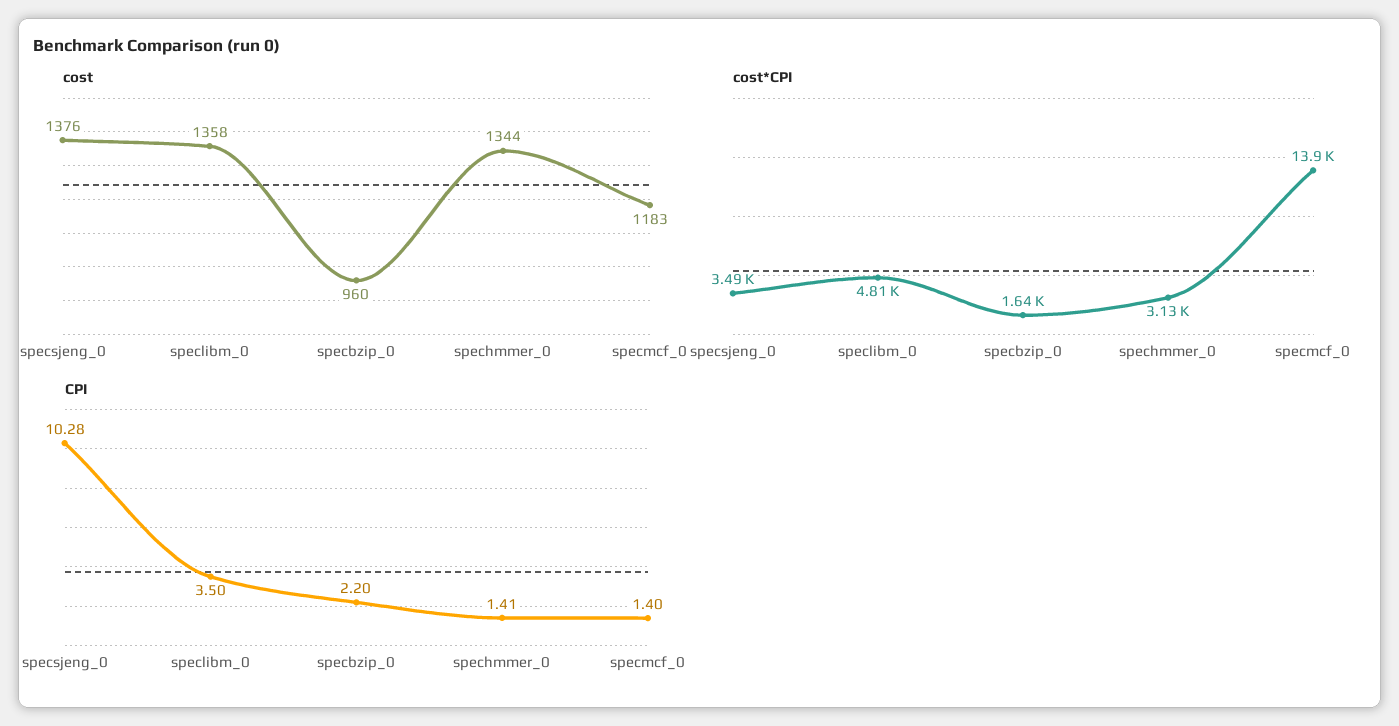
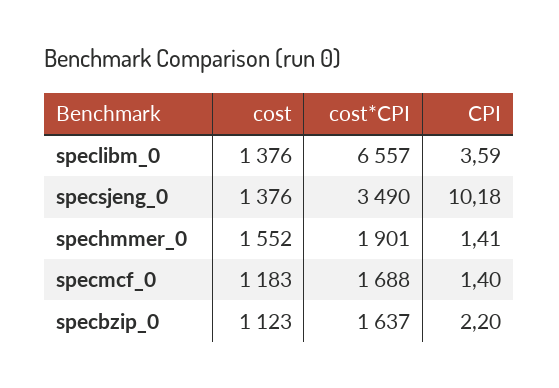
  {
    "cost": {
      "specsjeng_0": 1376,
-     "speclibm_0": 1358,
+     "speclibm_0": 1376,
-     "specbzip_0": 960,
+     "specbzip_0": 1123,
-     "spechmmer_0": 1344,
+     "spechmmer_0": 1552,
      "specmcf_0": 1183
    },
    "cost*CPI": {
      "specsjeng_0": 3490,
-     "speclibm_0": 4810,
+     "speclibm_0": 6557,
      "specbzip_0": 1637,
-     "spechmmer_0": 3130,
+     "spechmmer_0": 1901,
-     "specmcf_0": 13900
+     "specmcf_0": 1688
    },
    "CPI": {
-     "specsjeng_0": 10.28,
+     "specsjeng_0": 10.18,
-     "speclibm_0": 3.5,
+     "speclibm_0": 3.59,
      "specbzip_0": 2.2,
      "spechmmer_0": 1.41,
      "specmcf_0": 1.4
    }
  }

